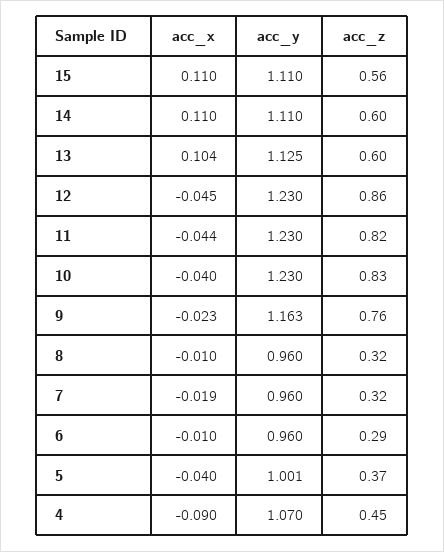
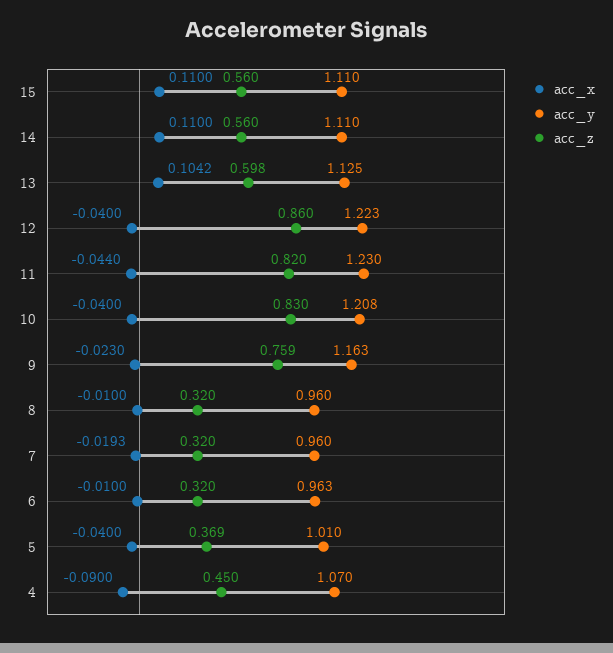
  {
    "acc_x": {
      "15": 0.11,
      "14": 0.11,
      "13": 0.1042,
-     "12": -0.045,
+     "12": -0.04,
      "11": -0.044,
      "10": -0.04,
      "9": -0.023,
      "8": -0.01,
      "7": -0.0193,
      "6": -0.01,
      "5": -0.04,
      "4": -0.09
    },
    "acc_y": {
      "15": 1.11,
      "14": 1.11,
      "13": 1.125,
-     "12": 1.23,
+     "12": 1.223,
      "11": 1.23,
-     "10": 1.23,
+     "10": 1.208,
      "9": 1.163,
      "8": 0.96,
      "7": 0.96,
-     "6": 0.96,
+     "6": 0.963,
-     "5": 1.001,
+     "5": 1.01,
      "4": 1.07
    },
    "acc_z": {
      "15": 0.56,
-     "14": 0.6,
+     "14": 0.56,
      "13": 0.598,
      "12": 0.86,
      "11": 0.82,
      "10": 0.83,
      "9": 0.759,
      "8": 0.32,
      "7": 0.32,
-     "6": 0.29,
+     "6": 0.32,
      "5": 0.369,
      "4": 0.45
    }
  }

